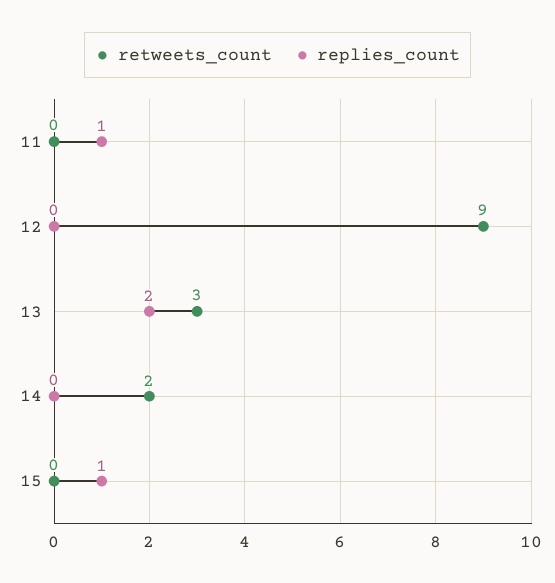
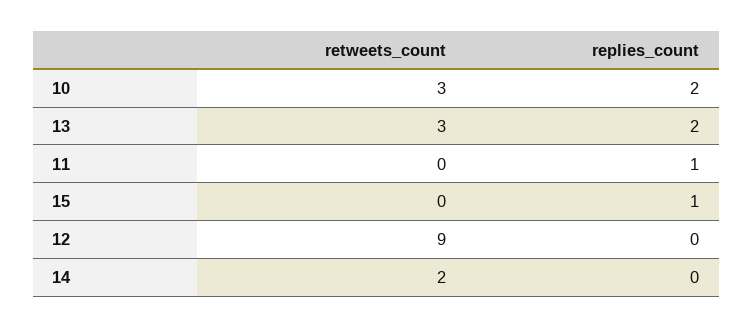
  {
    "retweets_count": {
      "11": 0,
      "12": 9,
      "13": 3,
      "14": 2,
-     "15": 0
+     "15": 0,
+     "10": 3
    },
    "replies_count": {
      "11": 1,
      "12": 0,
      "13": 2,
      "14": 0,
-     "15": 1
+     "15": 1,
+     "10": 2
    }
  }

